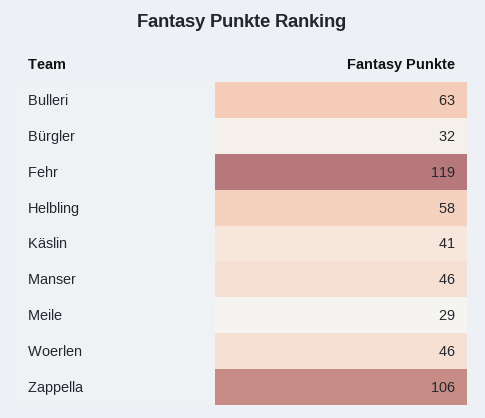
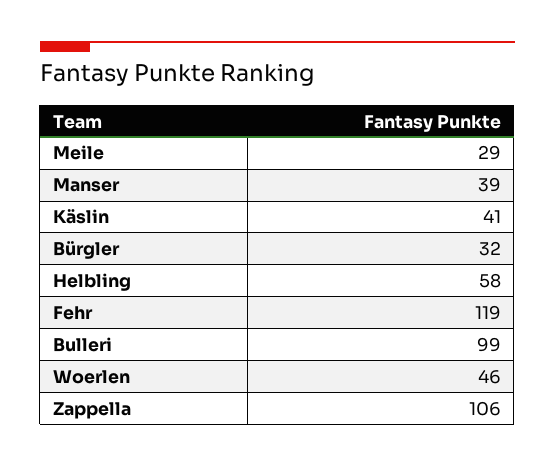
  {
-   "Bulleri": 63,
+   "Bulleri": 99,
    "Bürgler": 32,
    "Fehr": 119,
    "Helbling": 58,
    "Käslin": 41,
-   "Manser": 46,
+   "Manser": 39,
    "Meile": 29,
    "Woerlen": 46,
    "Zappella": 106
  }

